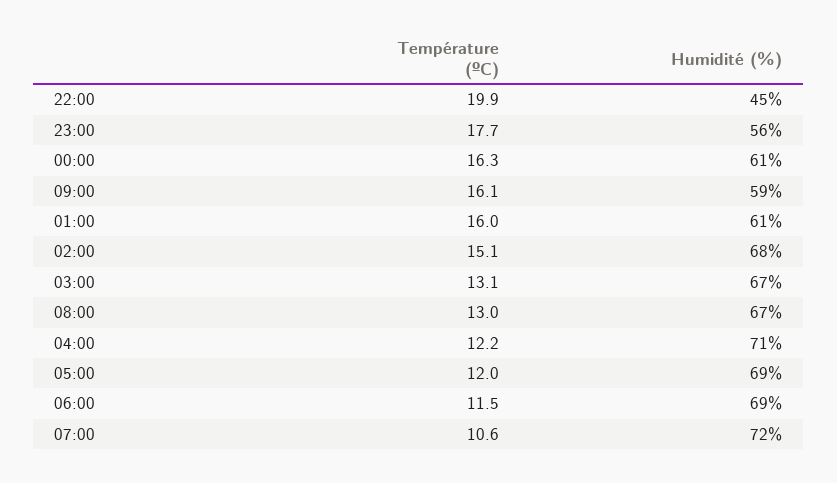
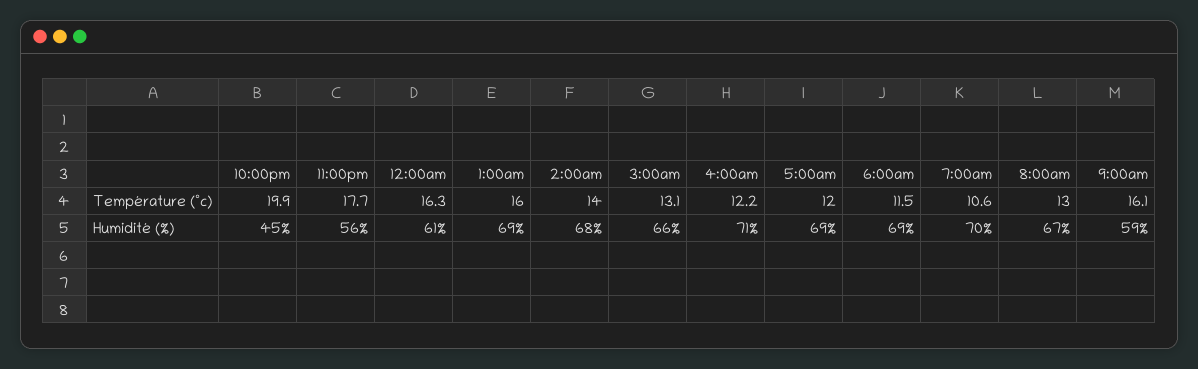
  {
    "Température (ºC)": {
      "22:00": 19.9,
      "23:00": 17.7,
      "00:00": 16.3,
      "09:00": 16.1,
      "01:00": 16,
-     "02:00": 15.1,
+     "02:00": 14,
      "03:00": 13.1,
      "08:00": 13,
      "04:00": 12.2,
      "05:00": 12,
      "06:00": 11.5,
      "07:00": 10.6
    },
    "Humidité (%)": {
      "22:00": 45,
      "23:00": 56,
      "00:00": 61,
      "09:00": 59,
-     "01:00": 61,
+     "01:00": 69,
      "02:00": 68,
-     "03:00": 67,
+     "03:00": 66,
      "08:00": 67,
      "04:00": 71,
      "05:00": 69,
      "06:00": 69,
-     "07:00": 72
+     "07:00": 70
    }
  }

